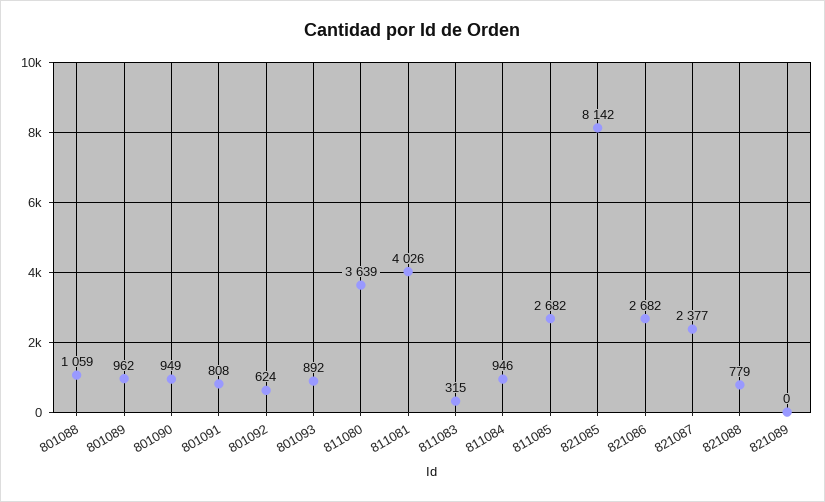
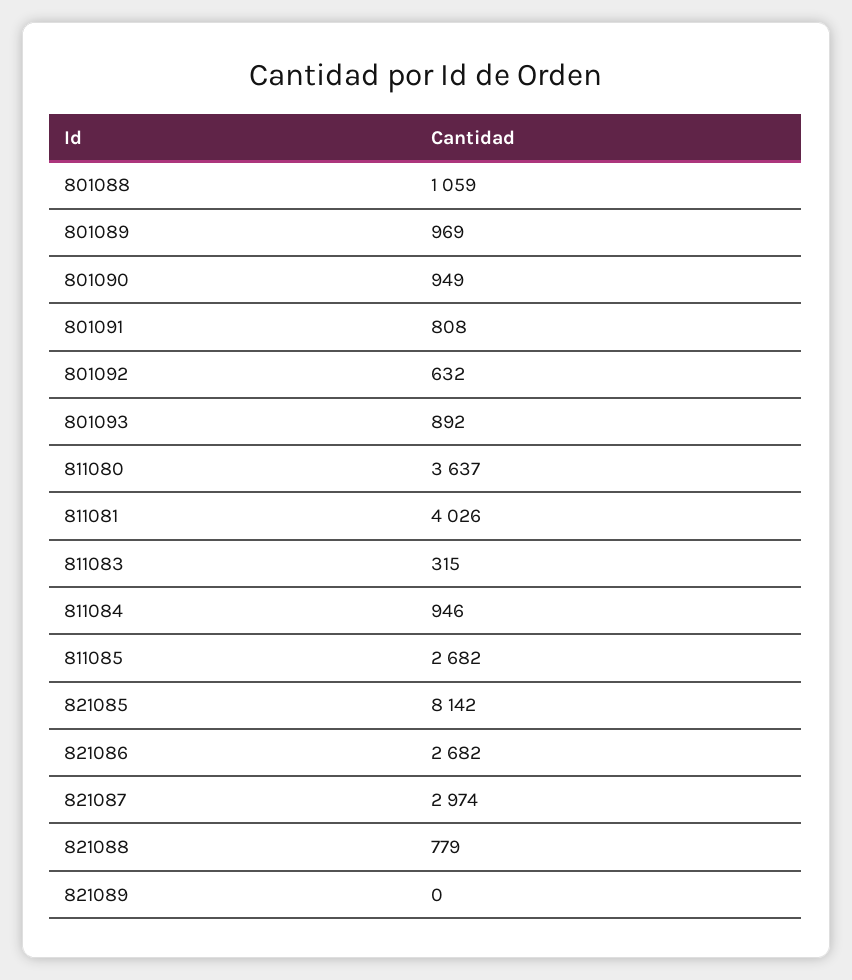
  {
    "801088": 1059,
-   "801089": 962,
+   "801089": 969,
    "801090": 949,
    "801091": 808,
-   "801092": 624,
+   "801092": 632,
    "801093": 892,
-   "811080": 3639,
+   "811080": 3637,
    "811081": 4026,
    "811083": 315,
    "811084": 946,
    "811085": 2682,
    "821085": 8142,
    "821086": 2682,
-   "821087": 2377,
+   "821087": 2974,
    "821088": 779,
    "821089": 0
  }

